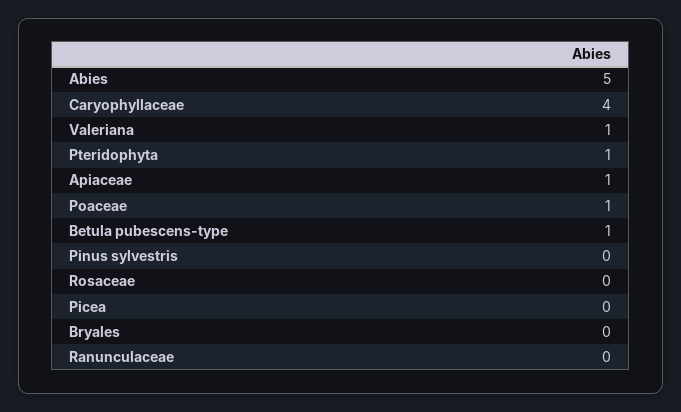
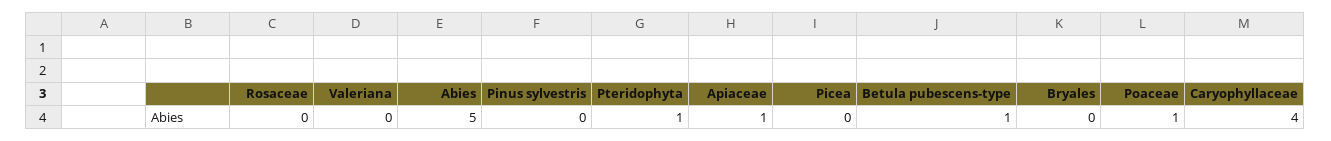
  {
    "Abies": 5,
    "Caryophyllaceae": 4,
-   "Valeriana": 1,
+   "Valeriana": 0,
    "Pteridophyta": 1,
    "Apiaceae": 1,
    "Poaceae": 1,
    "Betula pubescens-type": 1,
    "Pinus sylvestris": 0,
    "Rosaceae": 0,
    "Picea": 0,
-   "Bryales": 0,
+   "Bryales": 0
-   "Ranunculaceae": 0
  }

